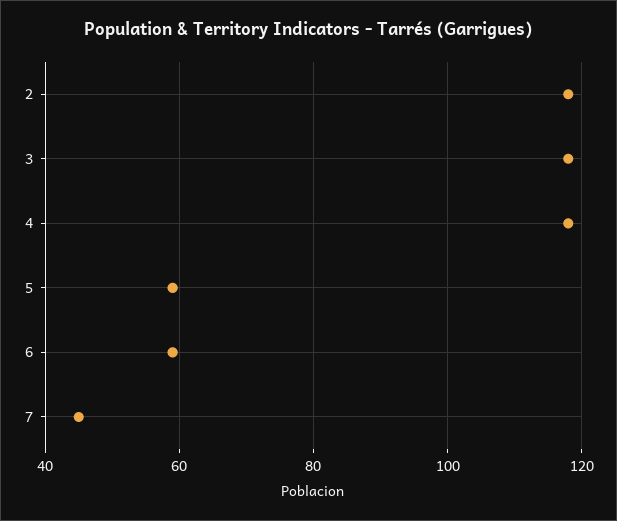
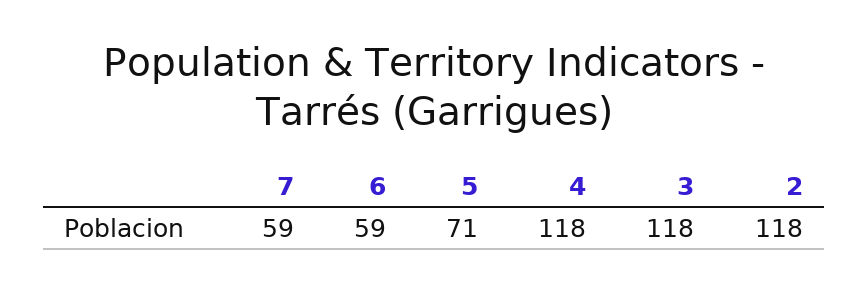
  {
    "2": 118,
    "3": 118,
    "4": 118,
-   "5": 60,
+   "5": 71,
    "6": 59,
-   "7": 45
+   "7": 59
  }

